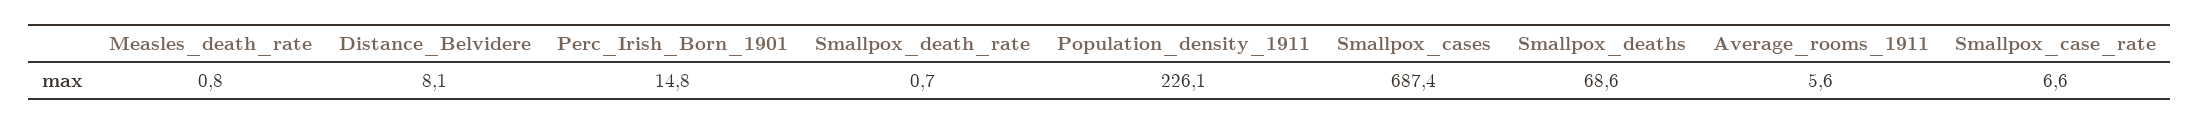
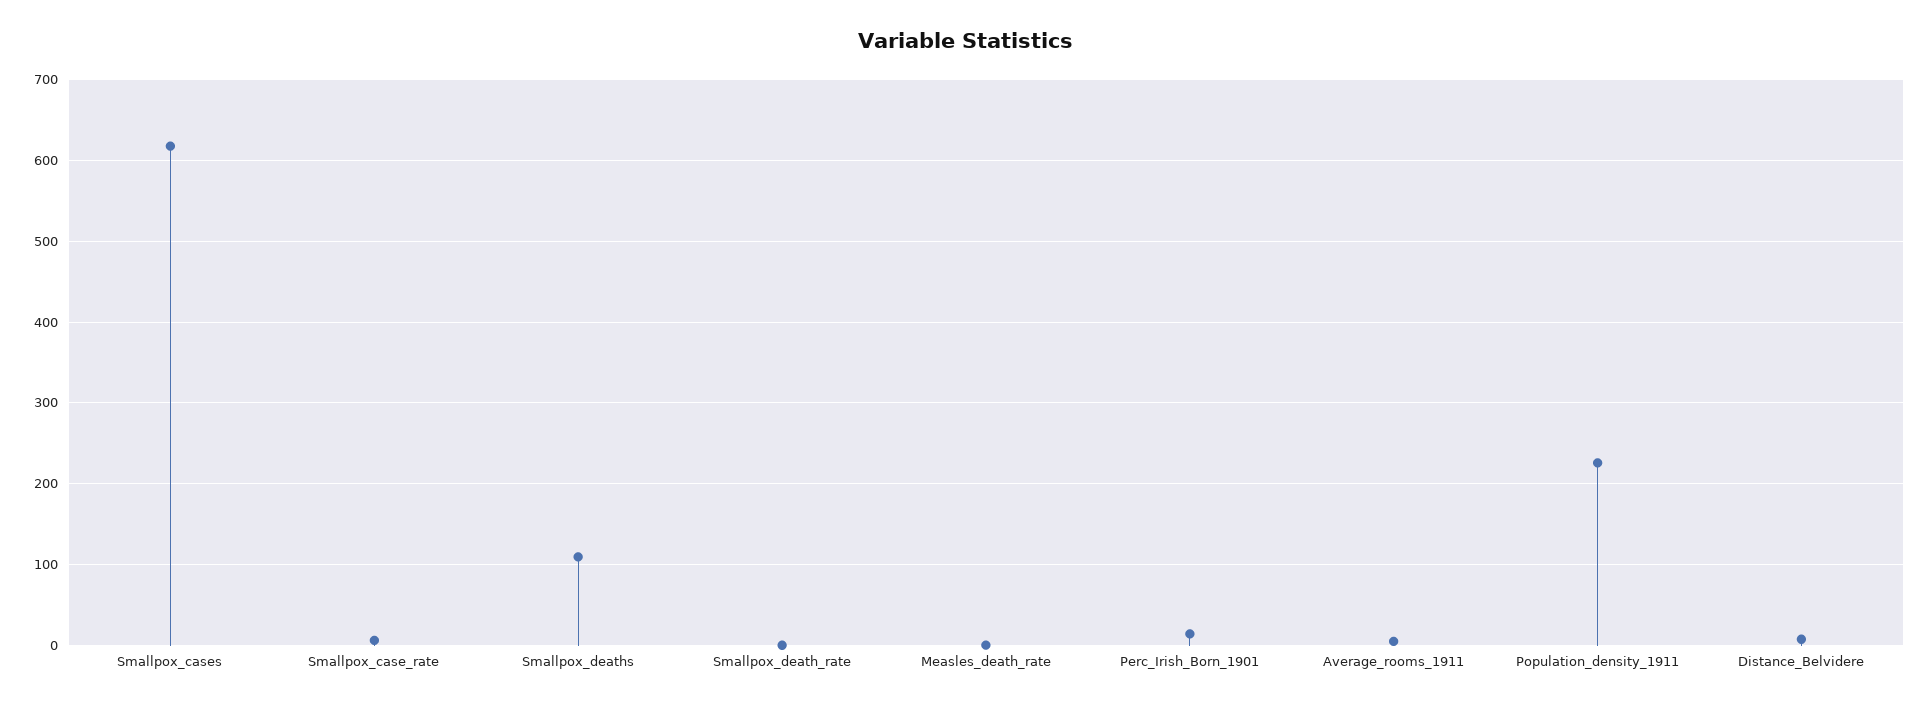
  {
    "Measles_death_rate": 0.8,
    "Distance_Belvidere": 8.1,
    "Perc_Irish_Born_1901": 14.8,
    "Smallpox_death_rate": 0.7,
    "Population_density_1911": 226.1,
-   "Smallpox_cases": 687.4,
+   "Smallpox_cases": 620,
-   "Smallpox_deaths": 68.6,
+   "Smallpox_deaths": 110,
    "Average_rooms_1911": 5.6,
    "Smallpox_case_rate": 6.6
  }

